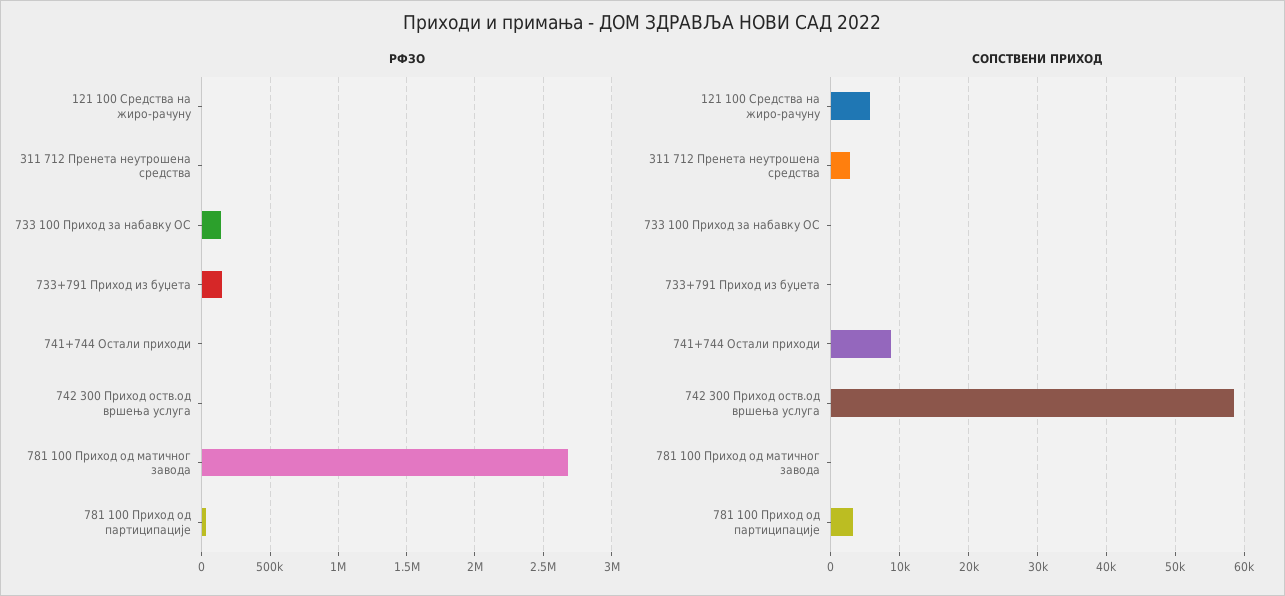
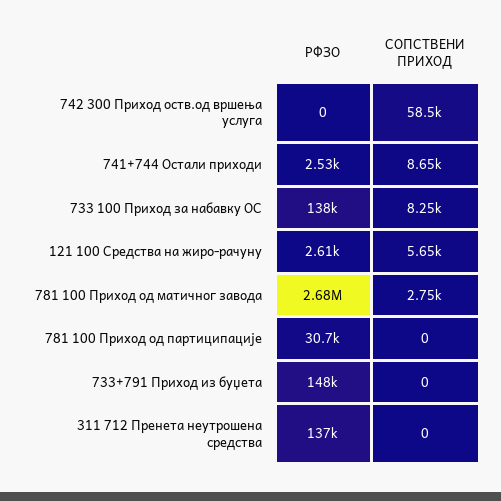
  {
    "РФЗО": {
      "121 100 Средства на жиро-рачуну": 2610,
-     "311 712 Пренета неутрошена средства": 0,
+     "311 712 Пренета неутрошена средства": 137000,
      "733 100 Приход за набавку ОС": 138000,
      "733+791 Приход из буџета": 148000,
      "741+744 Остали приходи": 2530,
      "742 300 Приход оств.од вршења услуга": 0,
      "781 100 Приход од матичног завода": 2680000,
      "781 100 Приход од партиципације": 30700
    },
    "СОПСТВЕНИ ПРИХОД": {
      "121 100 Средства на жиро-рачуну": 5650,
-     "311 712 Пренета неутрошена средства": 3000,
+     "311 712 Пренета неутрошена средства": 0,
-     "733 100 Приход за набавку ОС": 0,
+     "733 100 Приход за набавку ОС": 8250,
      "733+791 Приход из буџета": 0,
      "741+744 Остали приходи": 8650,
      "742 300 Приход оств.од вршења услуга": 58500,
-     "781 100 Приход од матичног завода": 0,
+     "781 100 Приход од матичног завода": 2750,
-     "781 100 Приход од партиципације": 3000
+     "781 100 Приход од партиципације": 0
    }
  }

